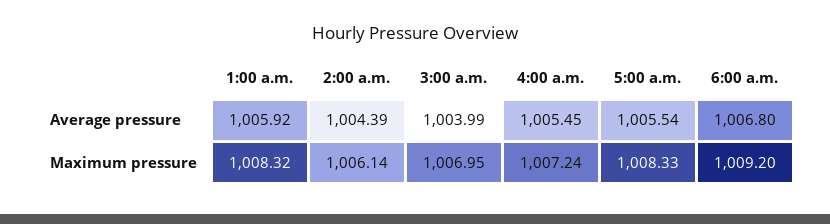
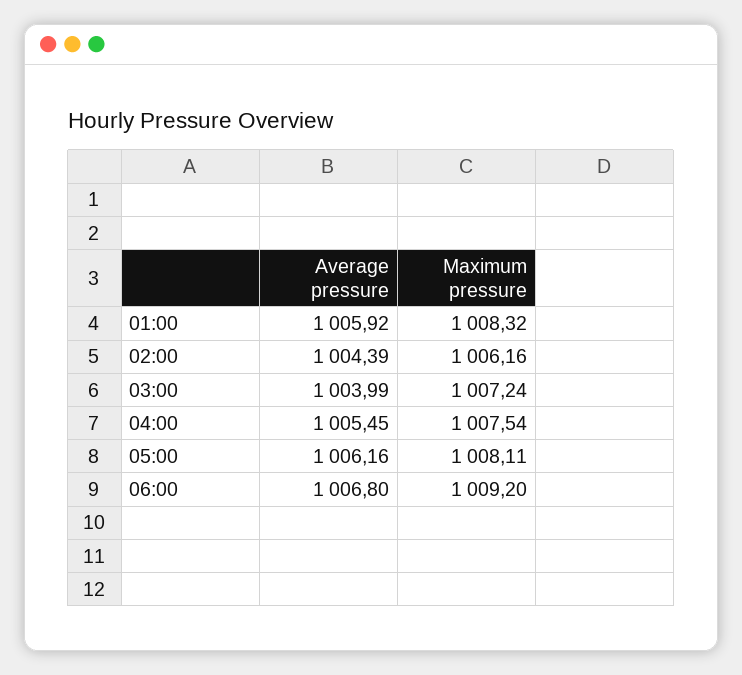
  {
    "1:00 a.m.": {
      "Average pressure": 1005.92,
      "Maximum pressure": 1008.32
    },
    "2:00 a.m.": {
      "Average pressure": 1004.39,
-     "Maximum pressure": 1006.14
+     "Maximum pressure": 1006.16
    },
    "3:00 a.m.": {
      "Average pressure": 1003.99,
-     "Maximum pressure": 1006.95
+     "Maximum pressure": 1007.24
    },
    "4:00 a.m.": {
      "Average pressure": 1005.45,
-     "Maximum pressure": 1007.24
+     "Maximum pressure": 1007.54
    },
    "5:00 a.m.": {
-     "Average pressure": 1005.54,
+     "Average pressure": 1006.16,
-     "Maximum pressure": 1008.33
+     "Maximum pressure": 1008.11
    },
    "6:00 a.m.": {
      "Average pressure": 1006.8,
      "Maximum pressure": 1009.2
    }
  }

